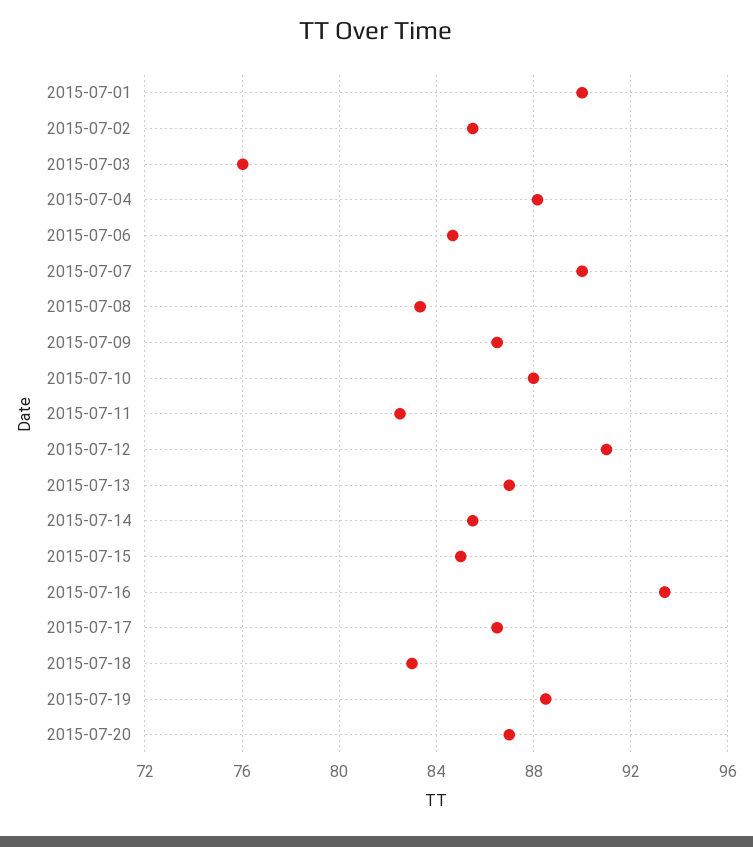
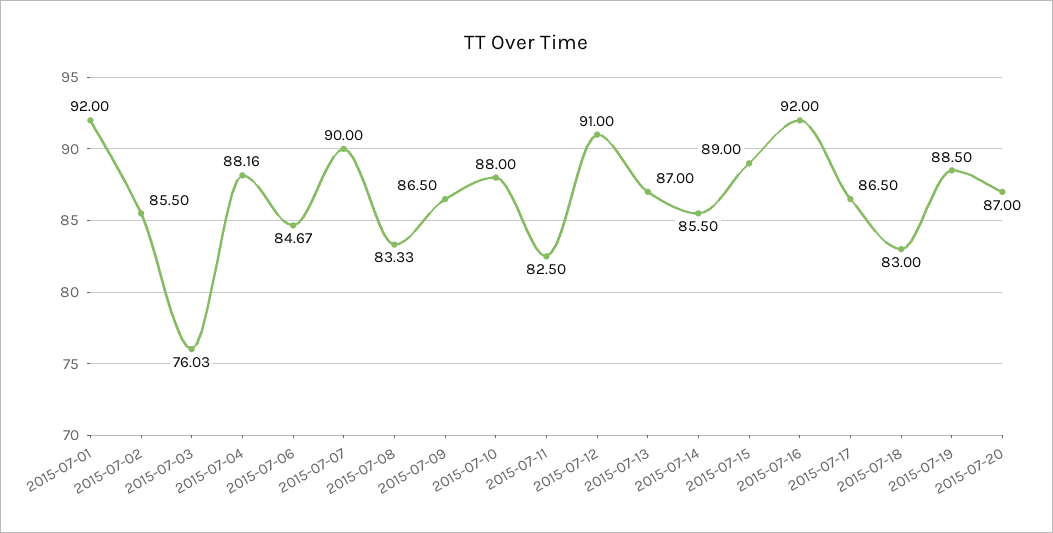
  {
-   "2015-07-01": 90,
+   "2015-07-01": 92,
    "2015-07-02": 85.5,
    "2015-07-03": 76.03,
    "2015-07-04": 88.16,
    "2015-07-06": 84.67,
    "2015-07-07": 90,
    "2015-07-08": 83.33,
    "2015-07-09": 86.5,
    "2015-07-10": 88,
    "2015-07-11": 82.5,
    "2015-07-12": 91,
    "2015-07-13": 87,
    "2015-07-14": 85.5,
-   "2015-07-15": 85,
+   "2015-07-15": 89,
-   "2015-07-16": 93.5,
+   "2015-07-16": 92,
    "2015-07-17": 86.5,
    "2015-07-18": 83,
    "2015-07-19": 88.5,
    "2015-07-20": 87
  }

